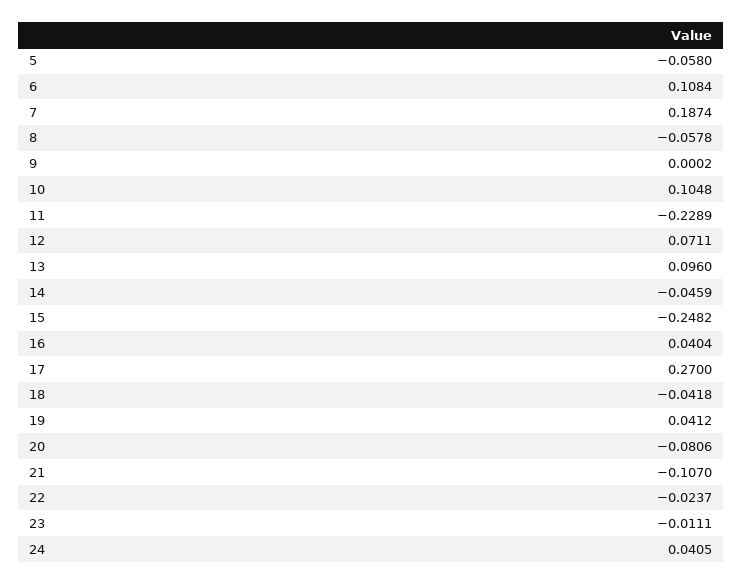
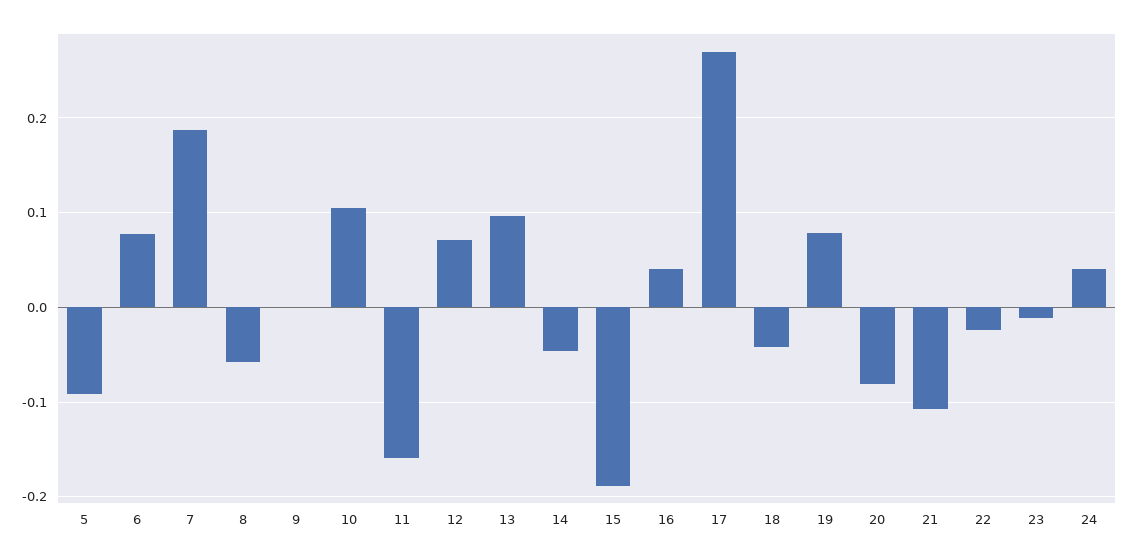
  {
-   "5": -0.058,
+   "5": -0.09,
-   "6": 0.1084,
+   "6": 0.08,
    "7": 0.1874,
    "8": -0.0578,
    "9": 0.0002,
    "10": 0.1048,
-   "11": -0.2289,
+   "11": -0.16,
    "12": 0.0711,
    "13": 0.096,
    "14": -0.0459,
-   "15": -0.2482,
+   "15": -0.19,
    "16": 0.0404,
    "17": 0.27,
    "18": -0.0418,
-   "19": 0.0412,
+   "19": 0.08,
    "20": -0.0806,
    "21": -0.107,
    "22": -0.0237,
    "23": -0.0111,
    "24": 0.0405
  }

